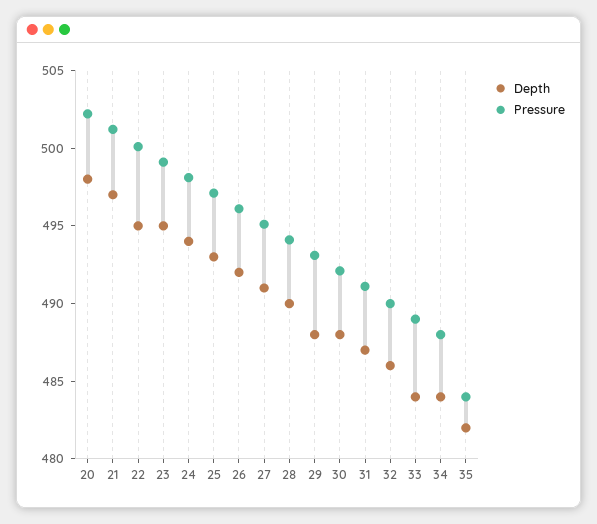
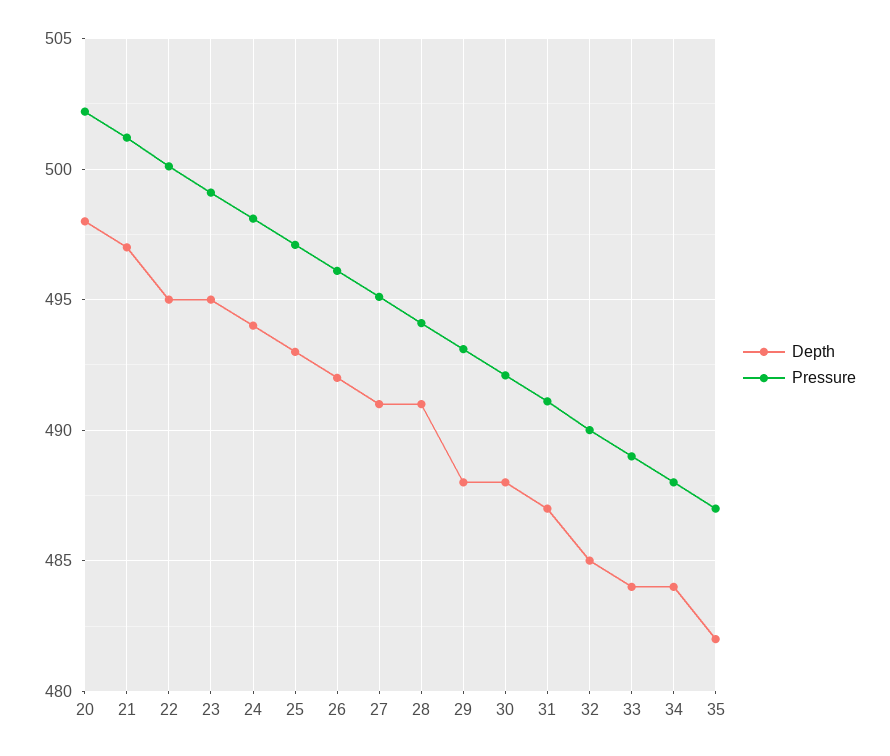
  {
    "Depth": {
      "20": 498,
      "21": 497,
      "22": 495,
      "23": 495,
      "24": 494,
      "25": 493,
      "26": 492,
      "27": 491,
-     "28": 490,
+     "28": 491,
      "29": 488,
      "30": 488,
      "31": 487,
-     "32": 486,
+     "32": 485,
      "33": 484,
      "34": 484,
      "35": 482
    },
    "Pressure": {
      "20": 502,
      "21": 501,
      "22": 500,
      "23": 499,
      "24": 498,
      "25": 497,
      "26": 496,
      "27": 495,
      "28": 494,
      "29": 493,
      "30": 492,
      "31": 491,
      "32": 490,
      "33": 489,
      "34": 488,
-     "35": 484
+     "35": 487
    }
  }

